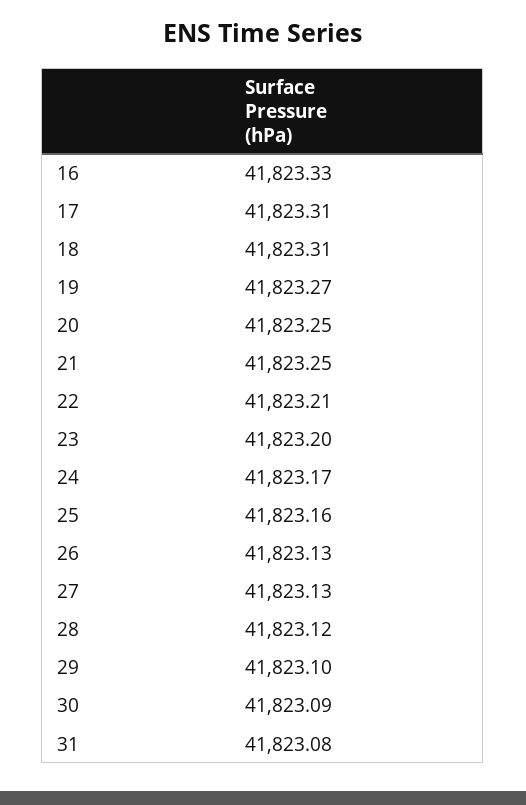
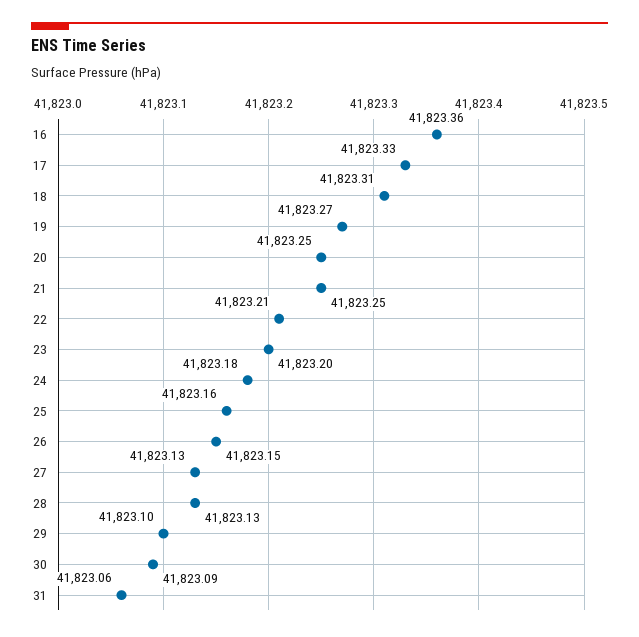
  {
-   "16": 41823.33,
+   "16": 41823.36,
-   "17": 41823.31,
+   "17": 41823.33,
    "18": 41823.31,
    "19": 41823.27,
    "20": 41823.25,
    "21": 41823.25,
    "22": 41823.21,
    "23": 41823.2,
-   "24": 41823.17,
+   "24": 41823.18,
    "25": 41823.16,
-   "26": 41823.13,
+   "26": 41823.15,
    "27": 41823.13,
-   "28": 41823.12,
+   "28": 41823.13,
    "29": 41823.1,
    "30": 41823.09,
-   "31": 41823.08
+   "31": 41823.06
  }

